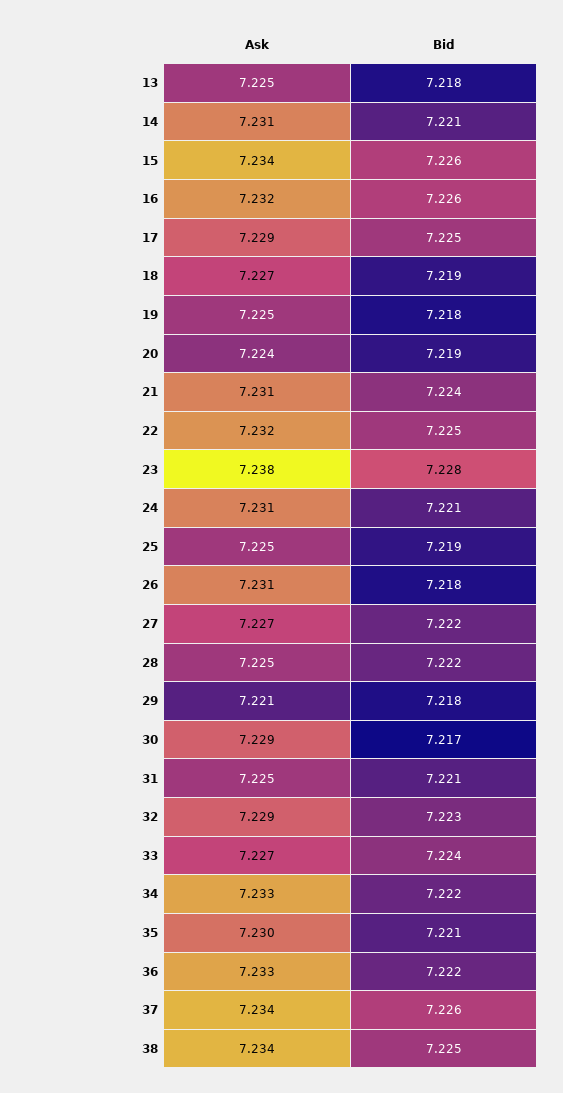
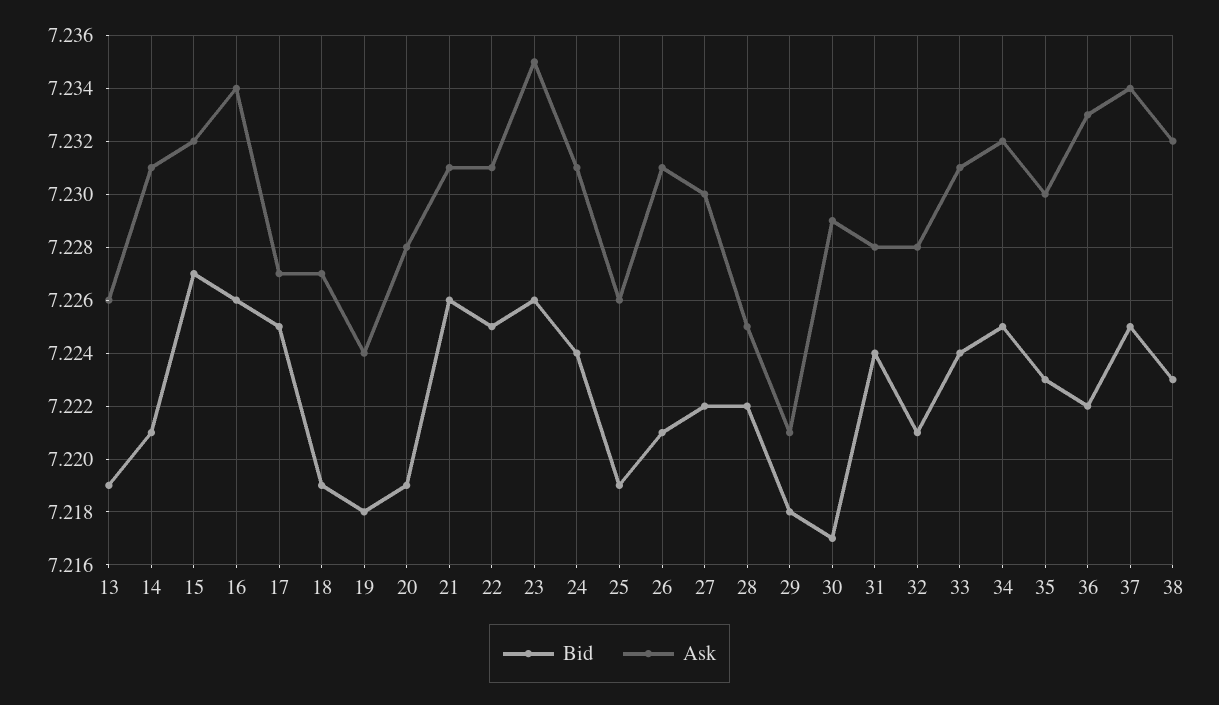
  {
    "Ask": {
-     "13": 7.225,
+     "13": 7.226,
      "14": 7.231,
-     "15": 7.234,
+     "15": 7.232,
-     "16": 7.232,
+     "16": 7.234,
-     "17": 7.229,
+     "17": 7.227,
      "18": 7.227,
-     "19": 7.225,
+     "19": 7.224,
-     "20": 7.224,
+     "20": 7.228,
      "21": 7.231,
-     "22": 7.232,
+     "22": 7.231,
-     "23": 7.238,
+     "23": 7.235,
      "24": 7.231,
-     "25": 7.225,
+     "25": 7.226,
      "26": 7.231,
-     "27": 7.227,
+     "27": 7.23,
      "28": 7.225,
      "29": 7.221,
      "30": 7.229,
-     "31": 7.225,
+     "31": 7.228,
-     "32": 7.229,
+     "32": 7.228,
-     "33": 7.227,
+     "33": 7.231,
-     "34": 7.233,
+     "34": 7.232,
      "35": 7.23,
      "36": 7.233,
      "37": 7.234,
-     "38": 7.234
+     "38": 7.232
    },
    "Bid": {
-     "13": 7.218,
+     "13": 7.219,
      "14": 7.221,
-     "15": 7.226,
+     "15": 7.227,
      "16": 7.226,
      "17": 7.225,
      "18": 7.219,
      "19": 7.218,
      "20": 7.219,
-     "21": 7.224,
+     "21": 7.226,
      "22": 7.225,
-     "23": 7.228,
+     "23": 7.226,
-     "24": 7.221,
+     "24": 7.224,
      "25": 7.219,
-     "26": 7.218,
+     "26": 7.221,
      "27": 7.222,
      "28": 7.222,
      "29": 7.218,
      "30": 7.217,
-     "31": 7.221,
+     "31": 7.224,
-     "32": 7.223,
+     "32": 7.221,
      "33": 7.224,
-     "34": 7.222,
+     "34": 7.225,
-     "35": 7.221,
+     "35": 7.223,
      "36": 7.222,
-     "37": 7.226,
+     "37": 7.225,
-     "38": 7.225
+     "38": 7.223
    }
  }

